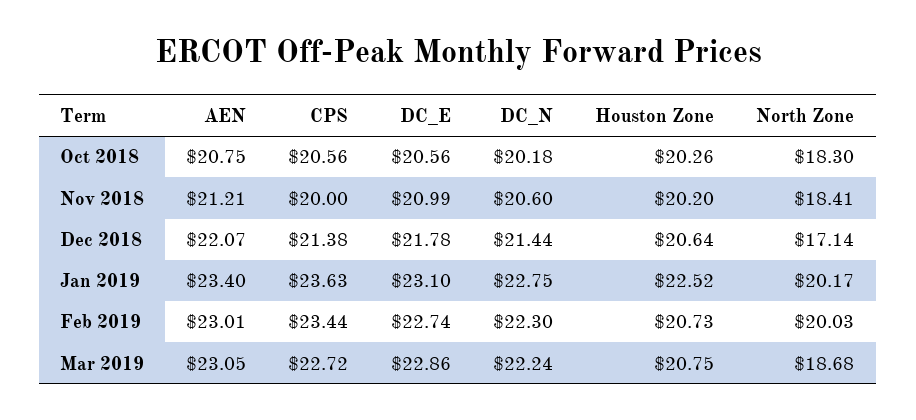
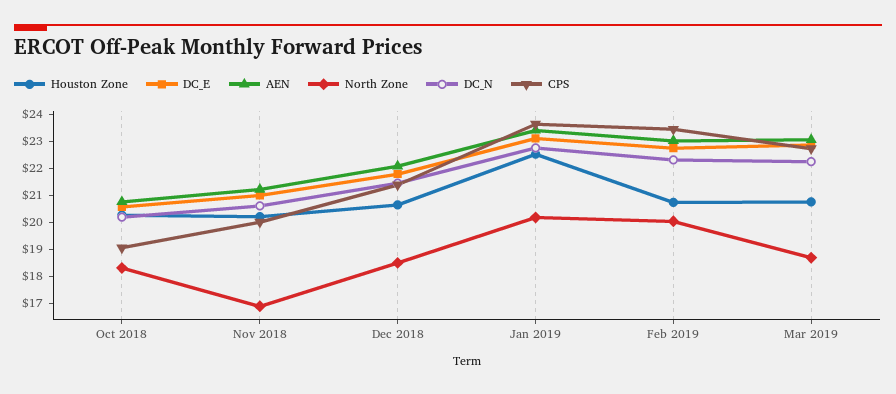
  {
    "AEN": {
      "Oct 2018": 20.75,
      "Nov 2018": 21.21,
      "Dec 2018": 22.07,
      "Jan 2019": 23.4,
      "Feb 2019": 23.01,
      "Mar 2019": 23.05
    },
    "CPS": {
-     "Oct 2018": 20.56,
+     "Oct 2018": 19,
      "Nov 2018": 20,
      "Dec 2018": 21.38,
      "Jan 2019": 23.63,
      "Feb 2019": 23.44,
      "Mar 2019": 22.72
    },
    "DC_E": {
      "Oct 2018": 20.56,
      "Nov 2018": 20.99,
      "Dec 2018": 21.78,
      "Jan 2019": 23.1,
      "Feb 2019": 22.74,
      "Mar 2019": 22.86
    },
    "DC_N": {
      "Oct 2018": 20.18,
      "Nov 2018": 20.6,
      "Dec 2018": 21.44,
      "Jan 2019": 22.75,
      "Feb 2019": 22.3,
      "Mar 2019": 22.24
    },
    "Houston Zone": {
      "Oct 2018": 20.26,
      "Nov 2018": 20.2,
      "Dec 2018": 20.64,
      "Jan 2019": 22.52,
      "Feb 2019": 20.73,
      "Mar 2019": 20.75
    },
    "North Zone": {
      "Oct 2018": 18.3,
-     "Nov 2018": 18.41,
+     "Nov 2018": 17,
-     "Dec 2018": 17.14,
+     "Dec 2018": 18.5,
      "Jan 2019": 20.17,
      "Feb 2019": 20.03,
      "Mar 2019": 18.68
    }
  }

